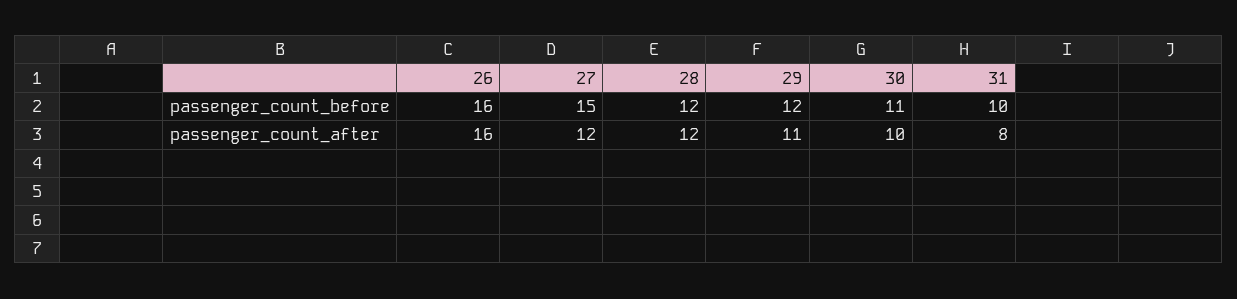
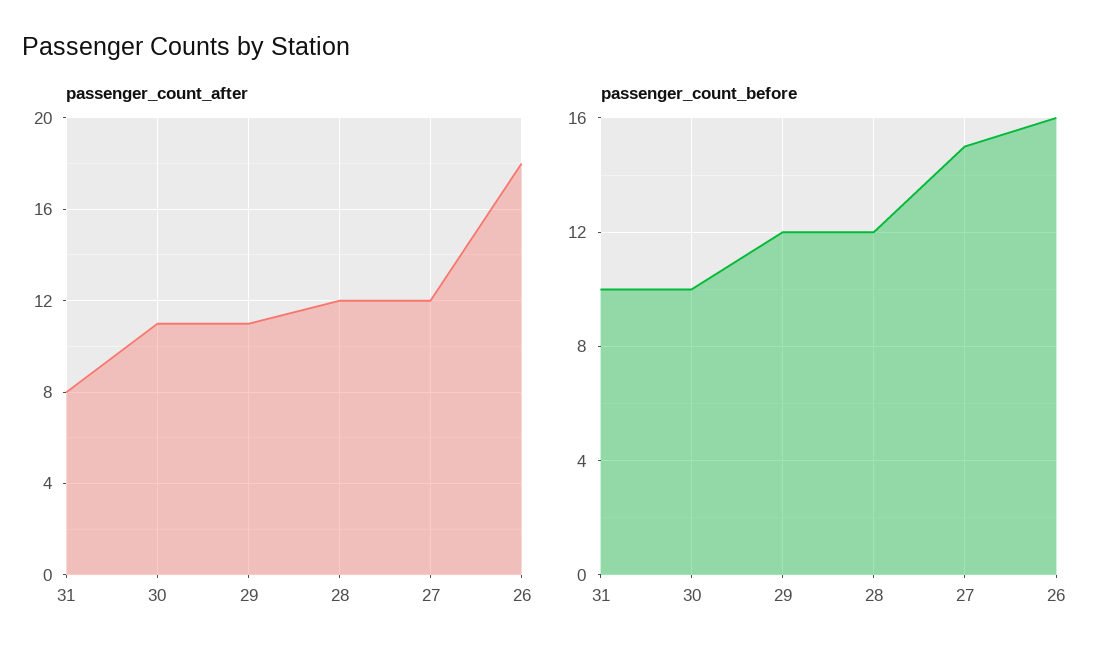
  {
    "passenger_count_before": {
      "26": 16,
      "27": 15,
      "28": 12,
      "29": 12,
-     "30": 11,
+     "30": 10,
      "31": 10
    },
    "passenger_count_after": {
-     "26": 16,
+     "26": 18,
      "27": 12,
      "28": 12,
      "29": 11,
-     "30": 10,
+     "30": 11,
      "31": 8
    }
  }

